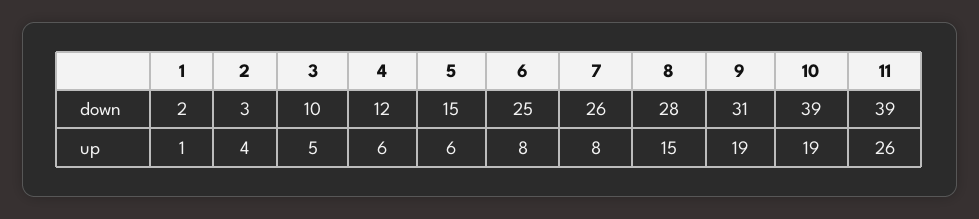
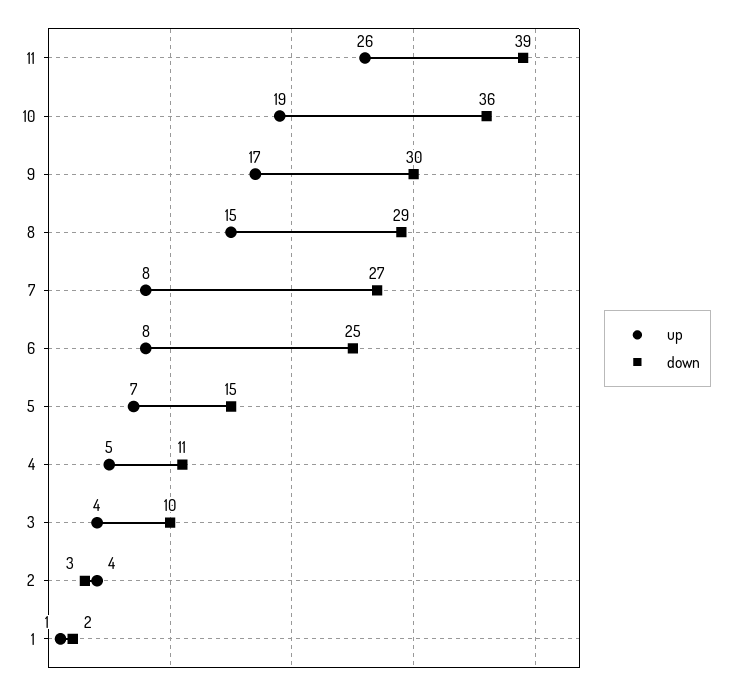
  {
    "down": {
      "1": 2,
      "2": 3,
      "3": 10,
-     "4": 12,
+     "4": 11,
      "5": 15,
      "6": 25,
-     "7": 26,
+     "7": 27,
-     "8": 28,
+     "8": 29,
-     "9": 31,
+     "9": 30,
-     "10": 39,
+     "10": 36,
      "11": 39
    },
    "up": {
      "1": 1,
      "2": 4,
-     "3": 5,
+     "3": 4,
-     "4": 6,
+     "4": 5,
-     "5": 6,
+     "5": 7,
      "6": 8,
      "7": 8,
      "8": 15,
-     "9": 19,
+     "9": 17,
      "10": 19,
      "11": 26
    }
  }

